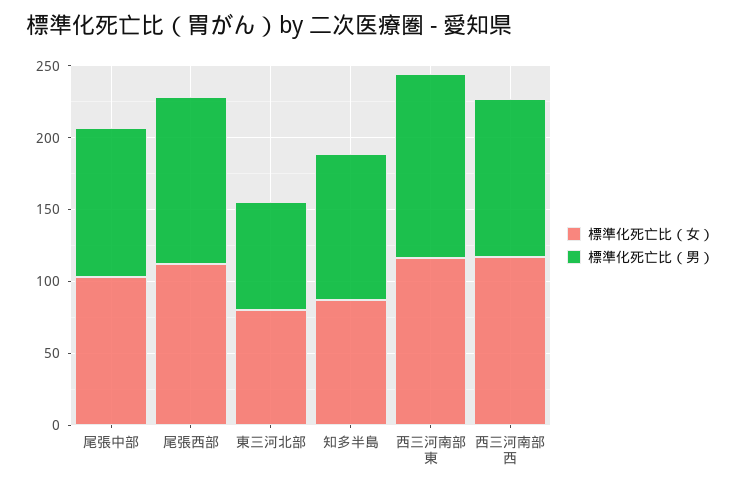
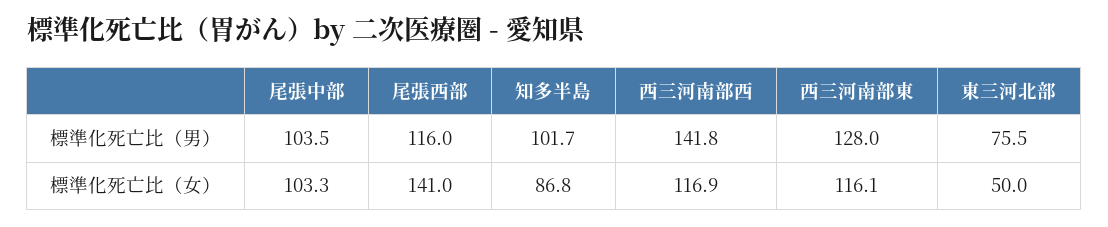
  {
    "標準化死亡比（女）": {
      "尾張中部": 103.3,
-     "尾張西部": 110,
+     "尾張西部": 141,
-     "東三河北部": 80,
+     "東三河北部": 50,
      "知多半島": 86.8,
      "西三河南部東": 116.1,
      "西三河南部西": 116.9
    },
    "標準化死亡比（男）": {
      "尾張中部": 103.5,
      "尾張西部": 116,
      "東三河北部": 75.5,
      "知多半島": 101.7,
      "西三河南部東": 128,
-     "西三河南部西": 110
+     "西三河南部西": 141.8
    }
  }

